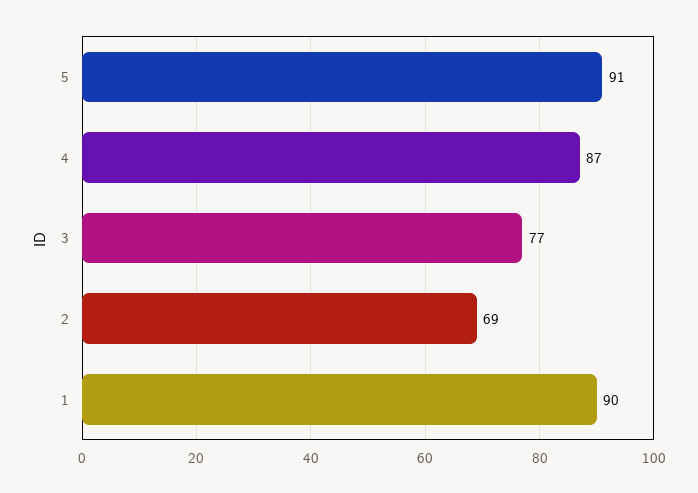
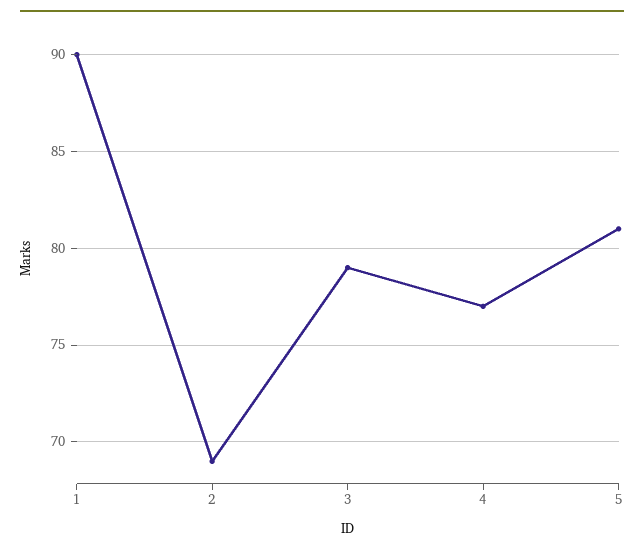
  {
-   "5": 91,
+   "5": 81,
-   "4": 87,
+   "4": 77,
-   "3": 77,
+   "3": 79,
    "2": 69,
    "1": 90
  }

